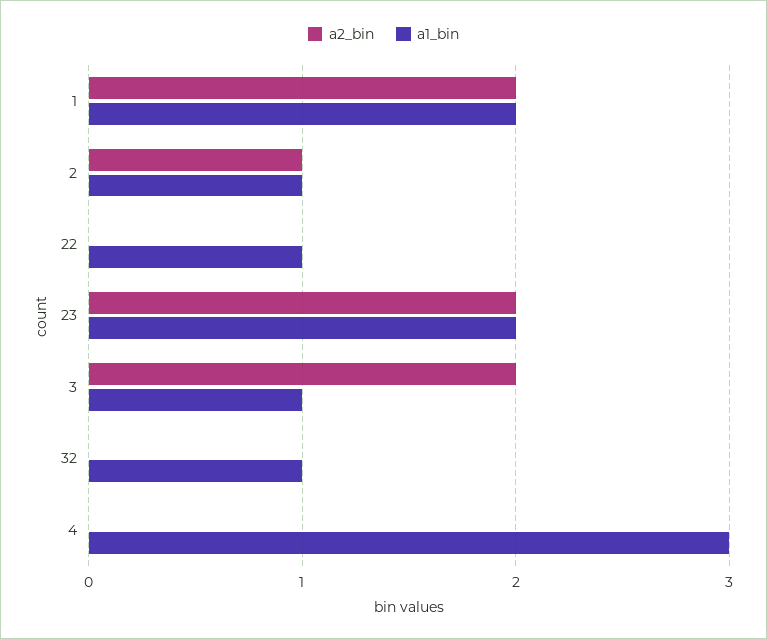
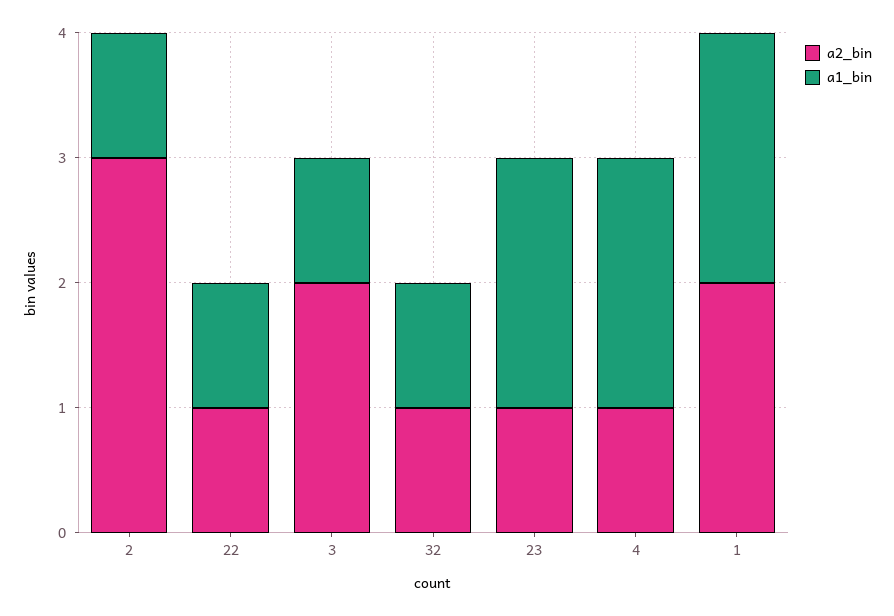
  {
    "a2_bin": {
      "1": 2,
-     "2": 1,
+     "2": 3,
-     "22": 0,
+     "22": 1,
-     "23": 2,
+     "23": 1,
      "3": 2,
-     "32": 0,
+     "32": 1,
-     "4": 0
+     "4": 1
    },
    "a1_bin": {
      "1": 2,
      "2": 1,
      "22": 1,
      "23": 2,
      "3": 1,
      "32": 1,
-     "4": 3
+     "4": 2
    }
  }

